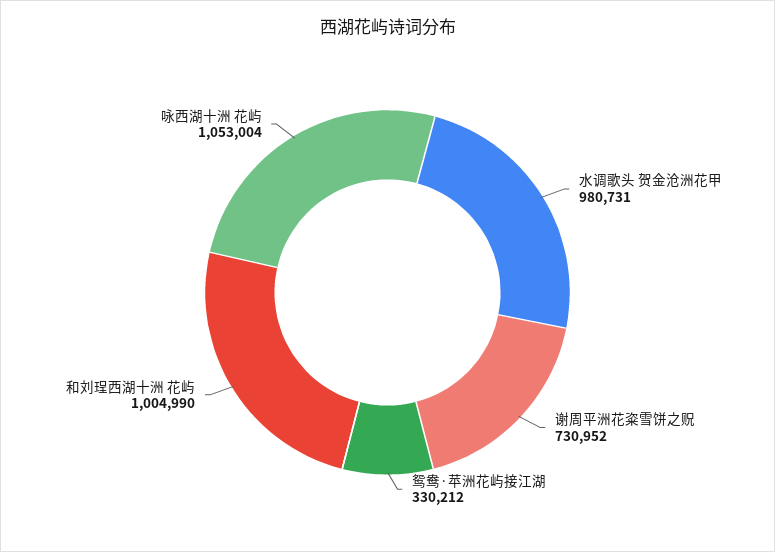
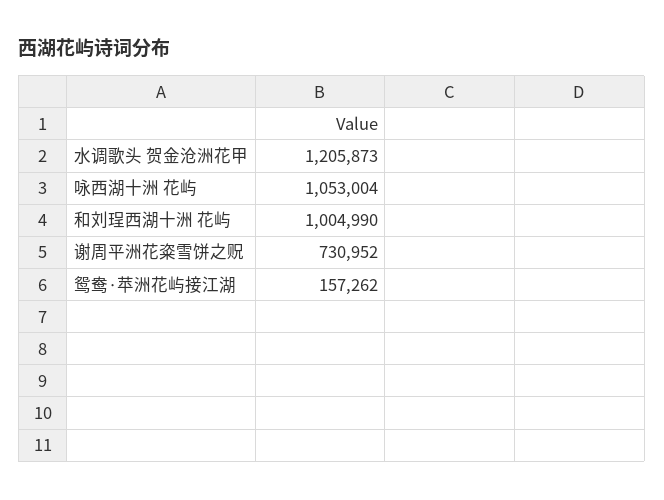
  {
-   "水调歌头 贺金沧洲花甲": 980731,
+   "水调歌头 贺金沧洲花甲": 1205873,
    "谢周平洲花粢雪饼之贶": 730952,
-   "鸳鸯·苹洲花屿接江湖": 330212,
+   "鸳鸯·苹洲花屿接江湖": 157262,
    "和刘珵西湖十洲 花屿": 1004990,
    "咏西湖十洲 花屿": 1053004
  }

